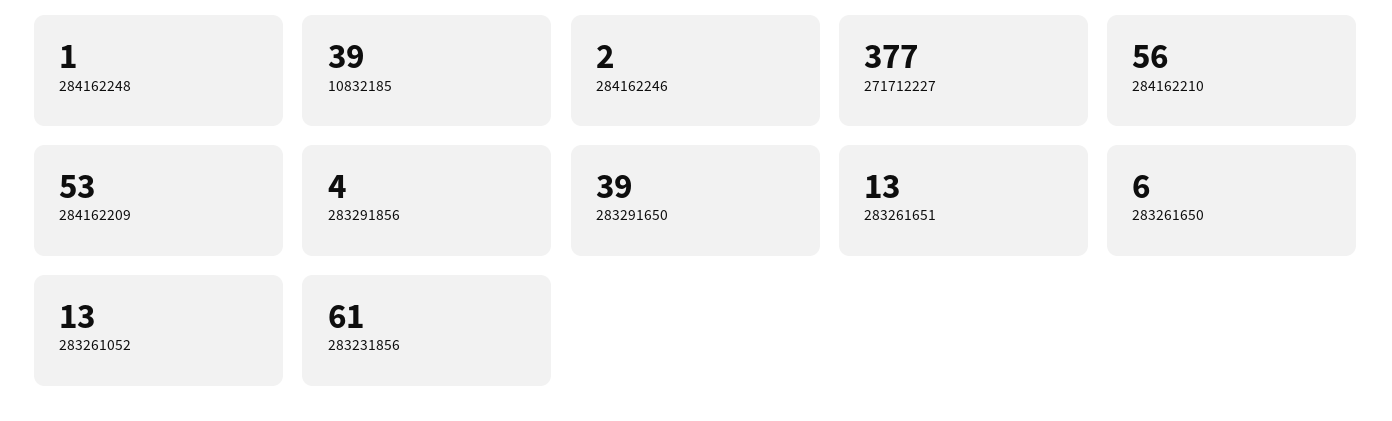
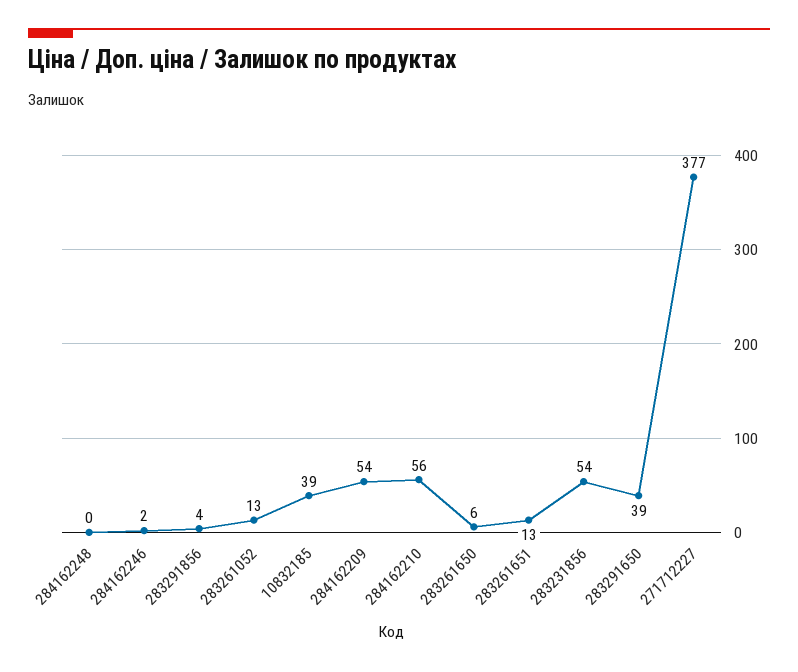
  {
-   "284162248": 1,
+   "284162248": 0,
    "10832185": 39,
    "284162246": 2,
    "271712227": 377,
    "284162210": 56,
-   "284162209": 53,
+   "284162209": 54,
    "283291856": 4,
    "283291650": 39,
    "283261651": 13,
    "283261650": 6,
    "283261052": 13,
-   "283231856": 61
+   "283231856": 54
  }

